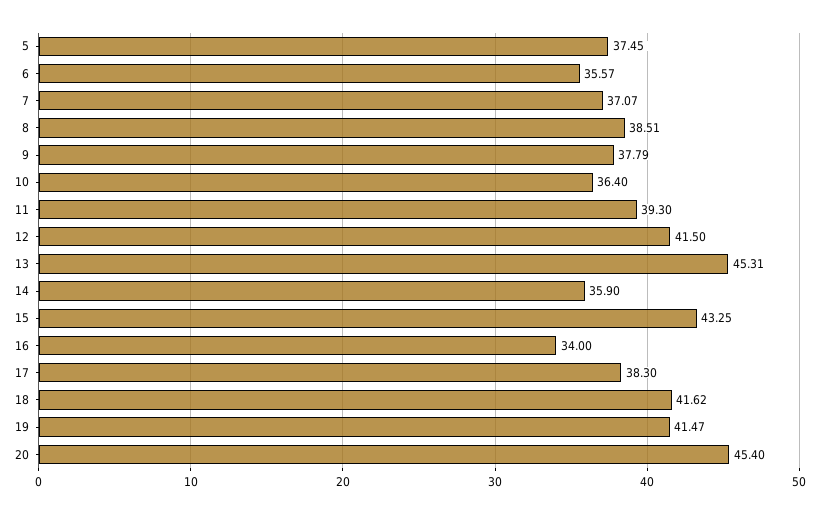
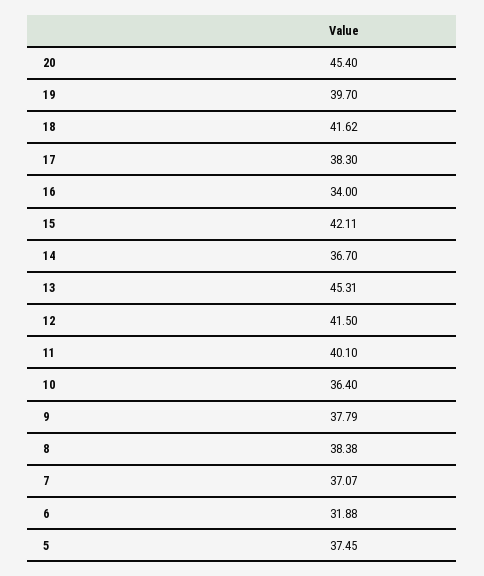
  {
    "5": 37.45,
-   "6": 35.57,
+   "6": 31.88,
    "7": 37.07,
-   "8": 38.51,
+   "8": 38.38,
    "9": 37.79,
    "10": 36.4,
-   "11": 39.3,
+   "11": 40.1,
    "12": 41.5,
    "13": 45.31,
-   "14": 35.9,
+   "14": 36.7,
-   "15": 43.25,
+   "15": 42.11,
    "16": 34,
    "17": 38.3,
    "18": 41.62,
-   "19": 41.47,
+   "19": 39.7,
    "20": 45.4
  }

